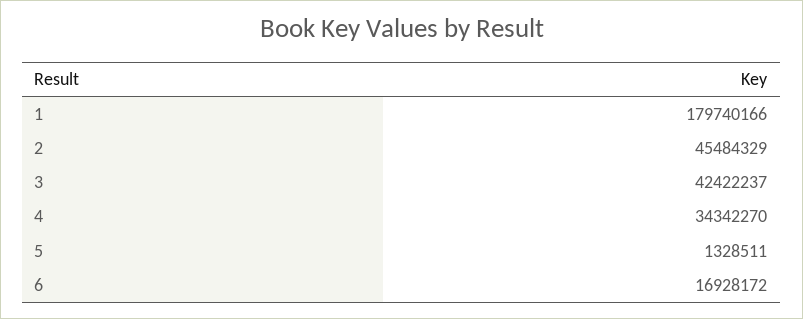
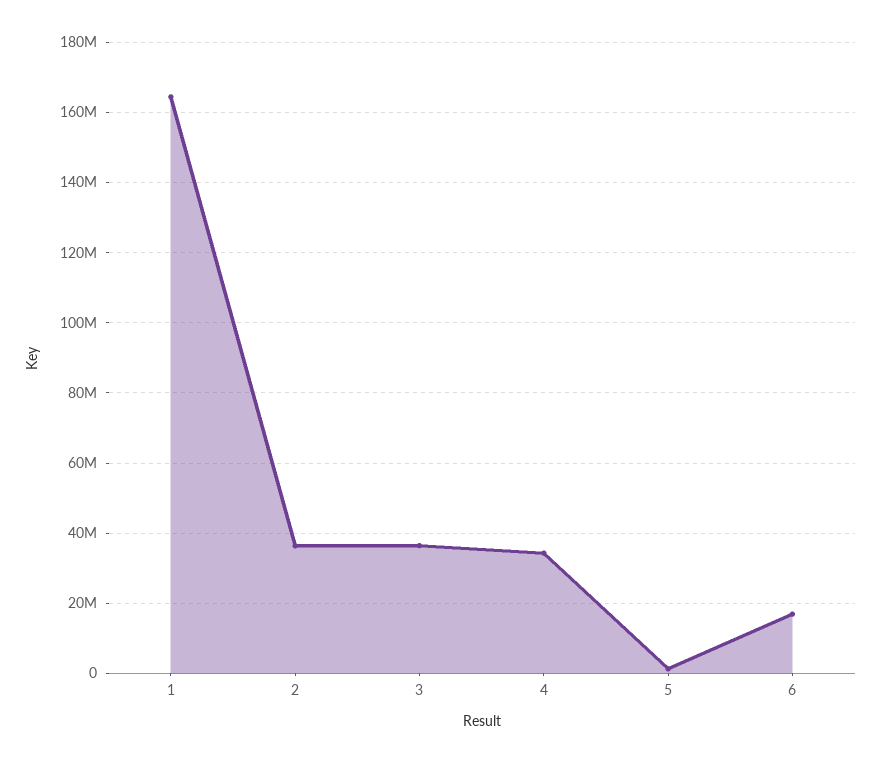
  {
-   "1": 179740166,
+   "1": 164000000,
-   "2": 45484329,
+   "2": 36000000,
-   "3": 42422237,
+   "3": 36000000,
    "4": 34342270,
    "5": 1328511,
    "6": 16928172
  }

